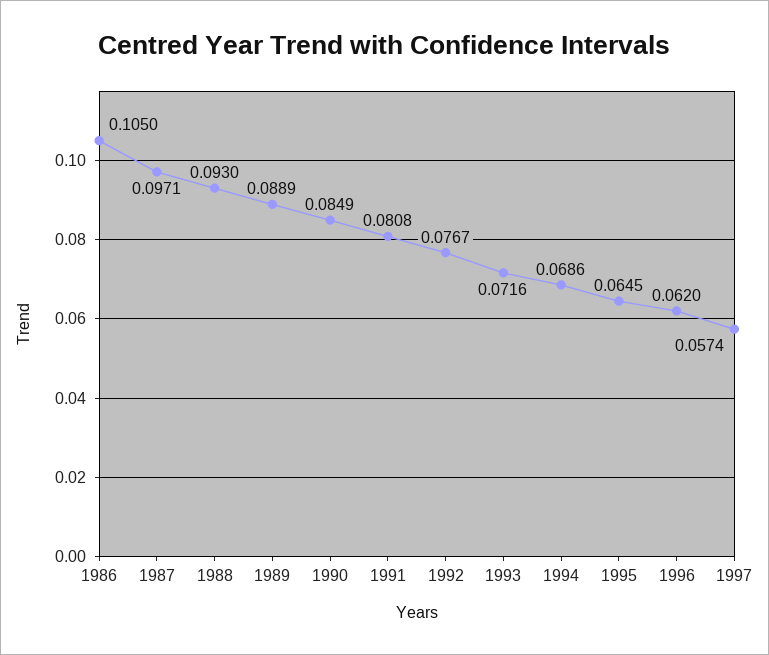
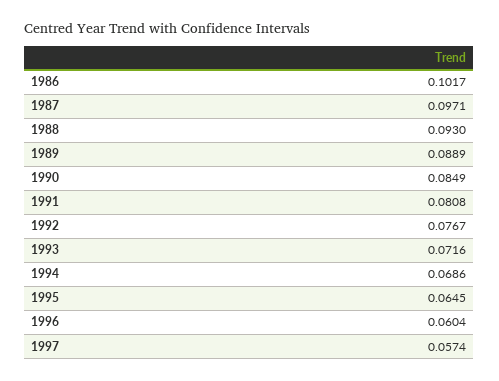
  {
-   "1986": 0.105,
+   "1986": 0.1017,
    "1987": 0.0971,
    "1988": 0.093,
    "1989": 0.0889,
    "1990": 0.0849,
    "1991": 0.0808,
    "1992": 0.0767,
    "1993": 0.0716,
    "1994": 0.0686,
    "1995": 0.0645,
-   "1996": 0.062,
+   "1996": 0.0604,
    "1997": 0.0574
  }

